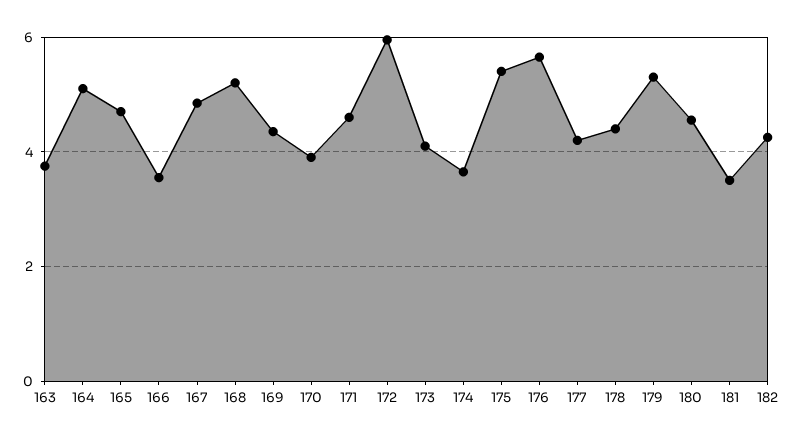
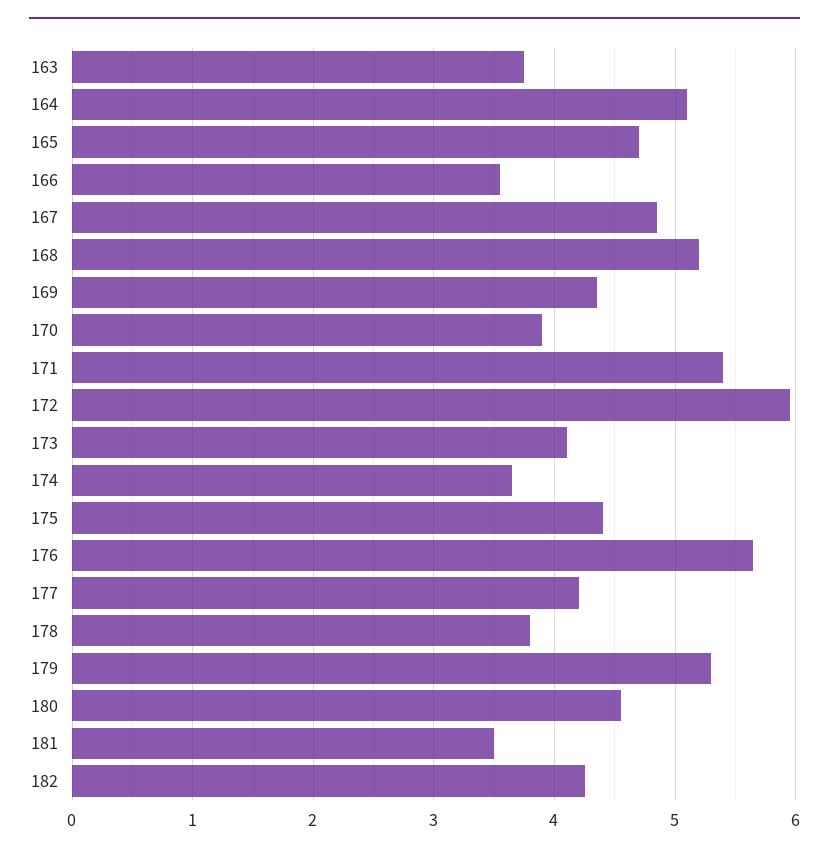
  {
    "163": 3.8,
    "164": 5.1,
    "165": 4.7,
    "166": 3.6,
    "167": 4.9,
    "168": 5.2,
    "169": 4.4,
    "170": 3.9,
-   "171": 4.6,
+   "171": 5.4,
    "172": 6,
    "173": 4.1,
    "174": 3.7,
-   "175": 5.4,
+   "175": 4.4,
    "176": 5.7,
    "177": 4.2,
-   "178": 4.4,
+   "178": 3.8,
    "179": 5.3,
    "180": 4.6,
    "181": 3.5,
    "182": 4.3
  }

